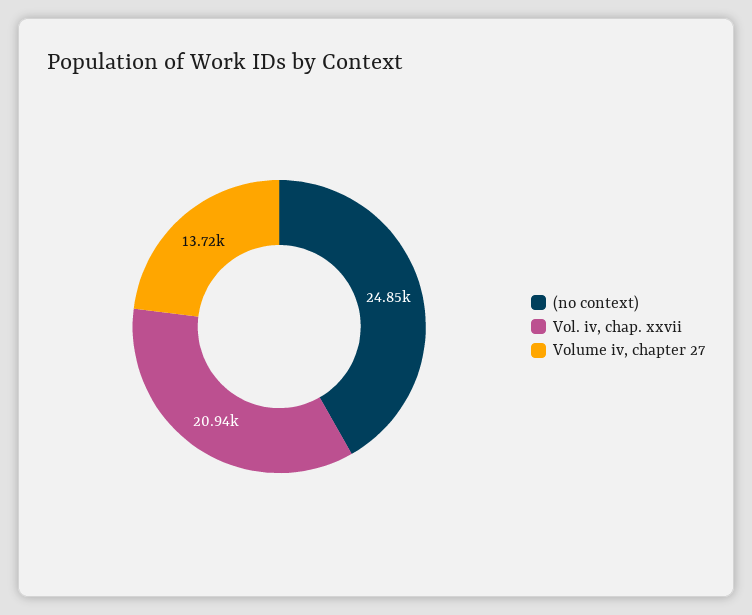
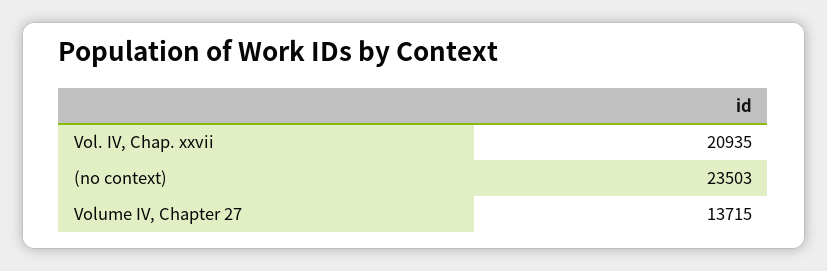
  {
-   "(no context)": 24850,
+   "(no context)": 23503,
    "Vol. iv, chap. xxvii": 20935,
    "Volume iv, chapter 27": 13715
  }

